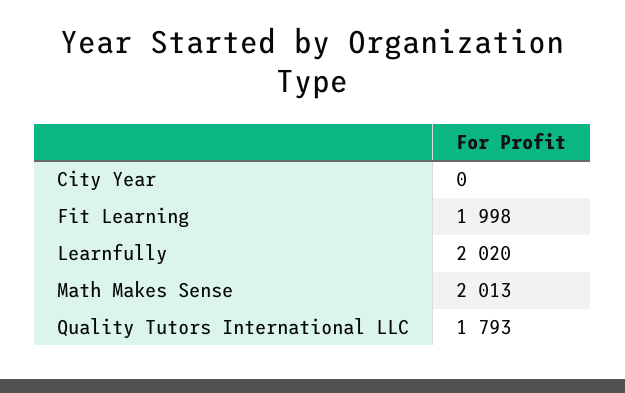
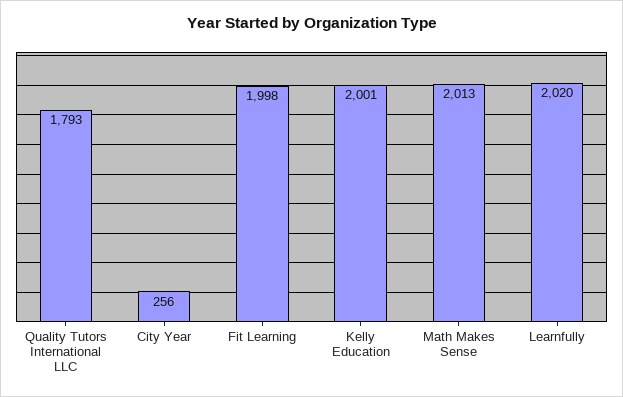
  {
-   "City Year": 0,
+   "City Year": 256,
    "Fit Learning": 1998,
    "Learnfully": 2020,
    "Math Makes Sense": 2013,
-   "Quality Tutors International LLC": 1793
+   "Quality Tutors International LLC": 1793,
+   "Kelly Education": 2001
  }

